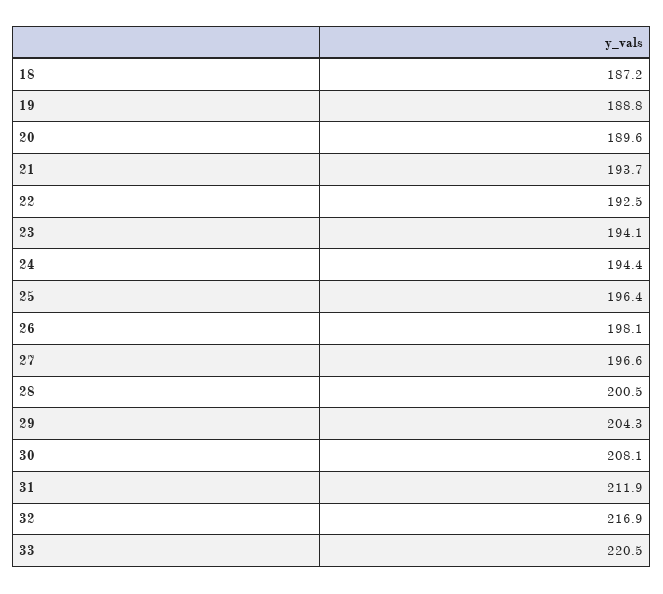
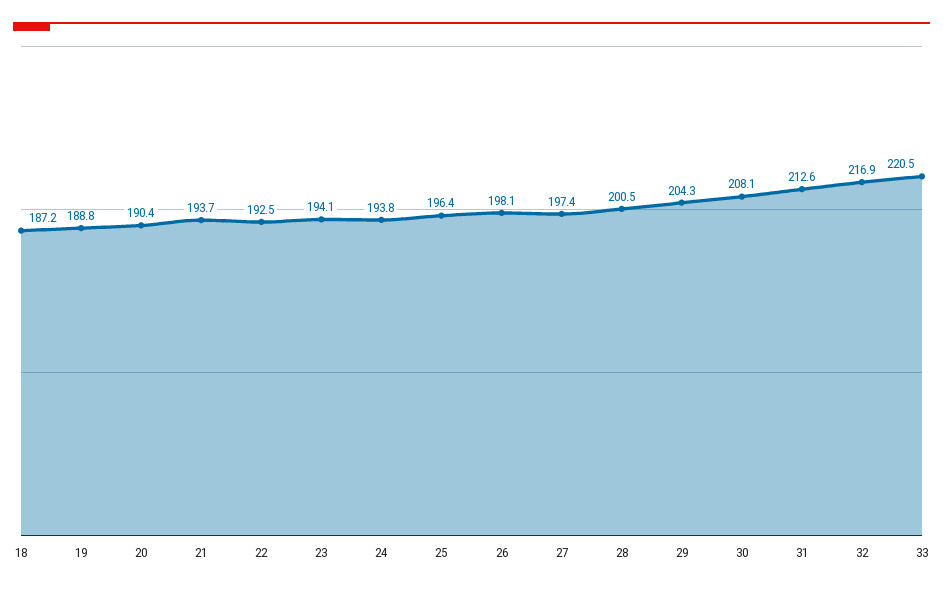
  {
    "18": 187.2,
    "19": 188.8,
-   "20": 189.6,
+   "20": 190.4,
    "21": 193.7,
    "22": 192.5,
    "23": 194.1,
-   "24": 194.4,
+   "24": 193.8,
    "25": 196.4,
    "26": 198.1,
-   "27": 196.6,
+   "27": 197.4,
    "28": 200.5,
    "29": 204.3,
    "30": 208.1,
-   "31": 211.9,
+   "31": 212.6,
    "32": 216.9,
    "33": 220.5
  }

